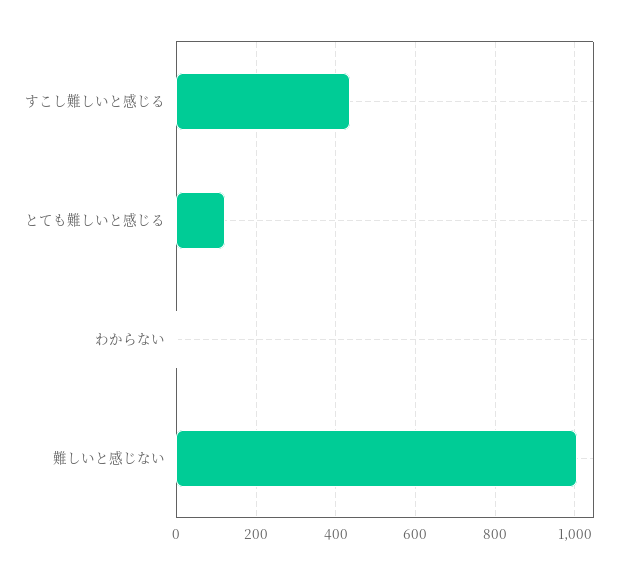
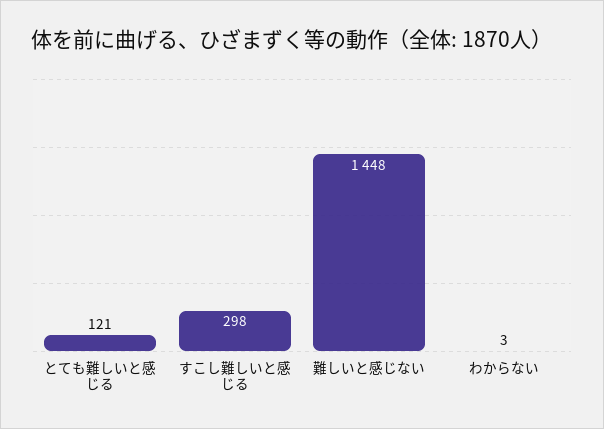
  {
-   "すこし難しいと感じる": 440,
+   "すこし難しいと感じる": 298,
    "とても難しいと感じる": 121,
    "わからない": 3,
-   "難しいと感じない": 1000
+   "難しいと感じない": 1448
  }

